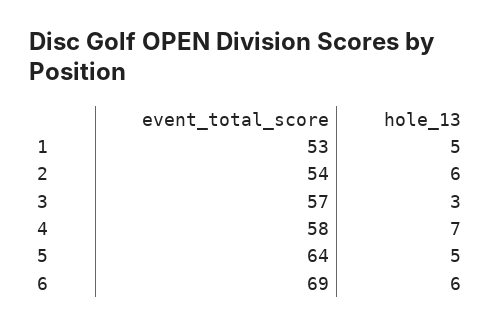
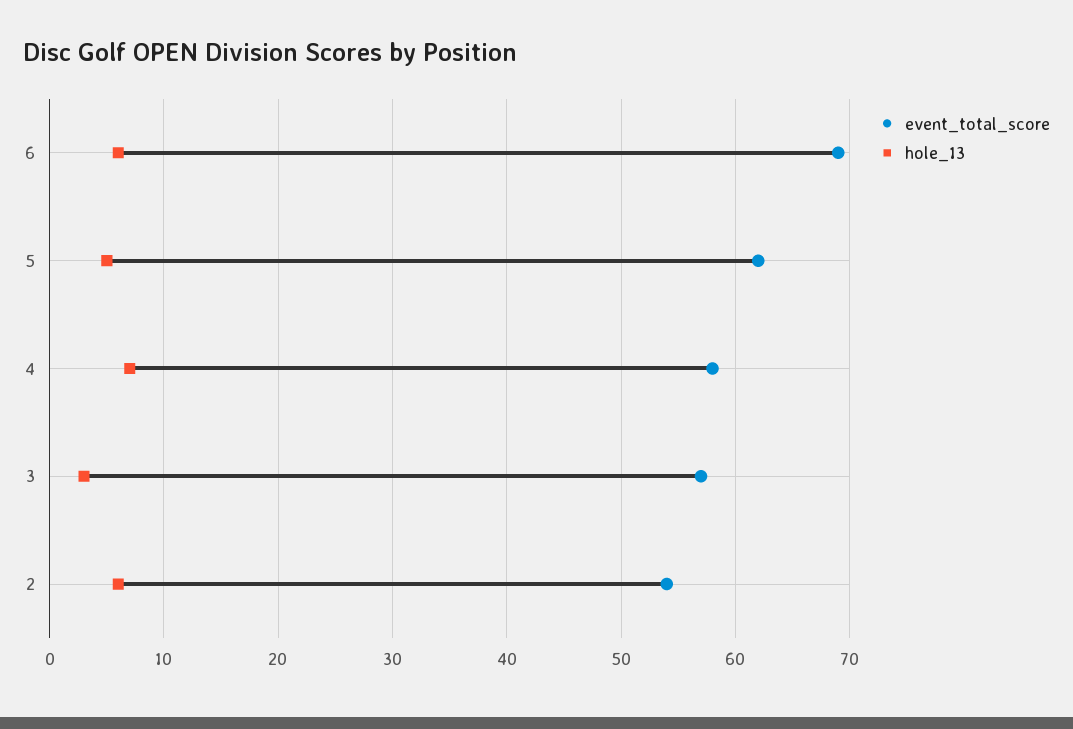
  {
    "event_total_score": {
-     "1": 53,
      "2": 54,
      "3": 57,
      "4": 58,
-     "5": 64,
+     "5": 62,
      "6": 69
    },
    "hole_13": {
-     "1": 5,
      "2": 6,
      "3": 3,
      "4": 7,
      "5": 5,
      "6": 6
    }
  }

